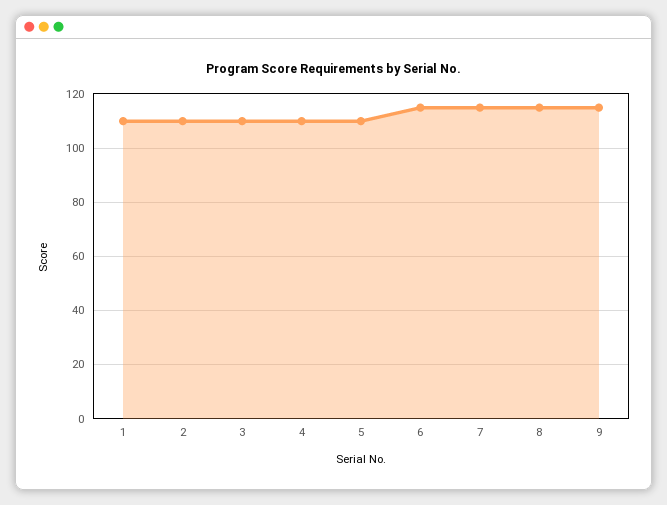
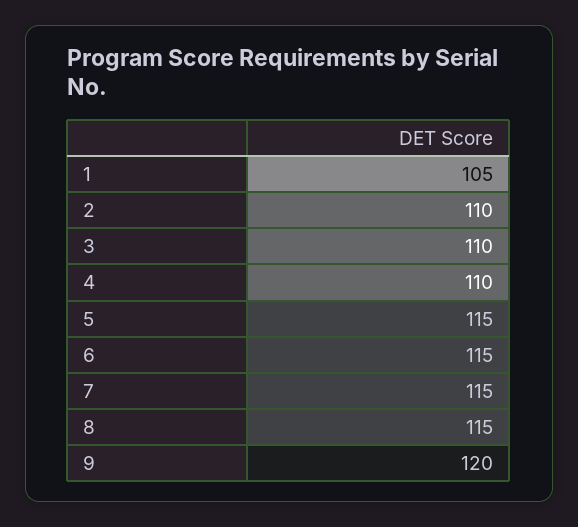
  {
-   "1": 110,
+   "1": 105,
    "2": 110,
    "3": 110,
    "4": 110,
-   "5": 110,
+   "5": 115,
    "6": 115,
    "7": 115,
    "8": 115,
-   "9": 115
+   "9": 120
  }

